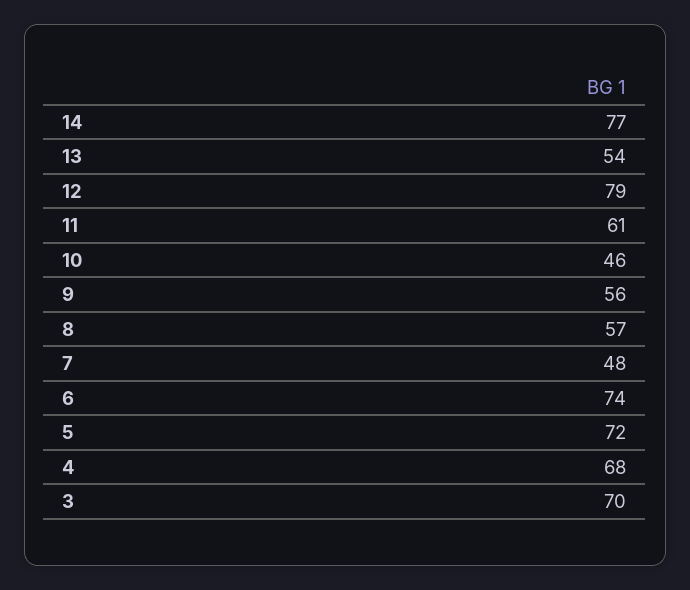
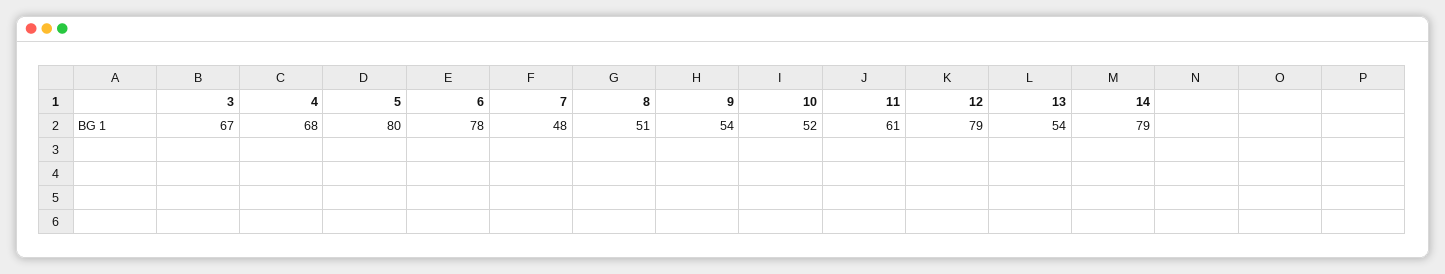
  {
-   "14": 77,
+   "14": 79,
    "13": 54,
    "12": 79,
    "11": 61,
-   "10": 46,
+   "10": 52,
-   "9": 56,
+   "9": 54,
-   "8": 57,
+   "8": 51,
    "7": 48,
-   "6": 74,
+   "6": 78,
-   "5": 72,
+   "5": 80,
    "4": 68,
-   "3": 70
+   "3": 67
  }

